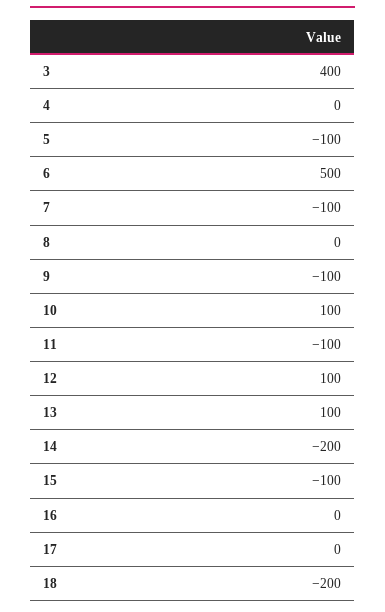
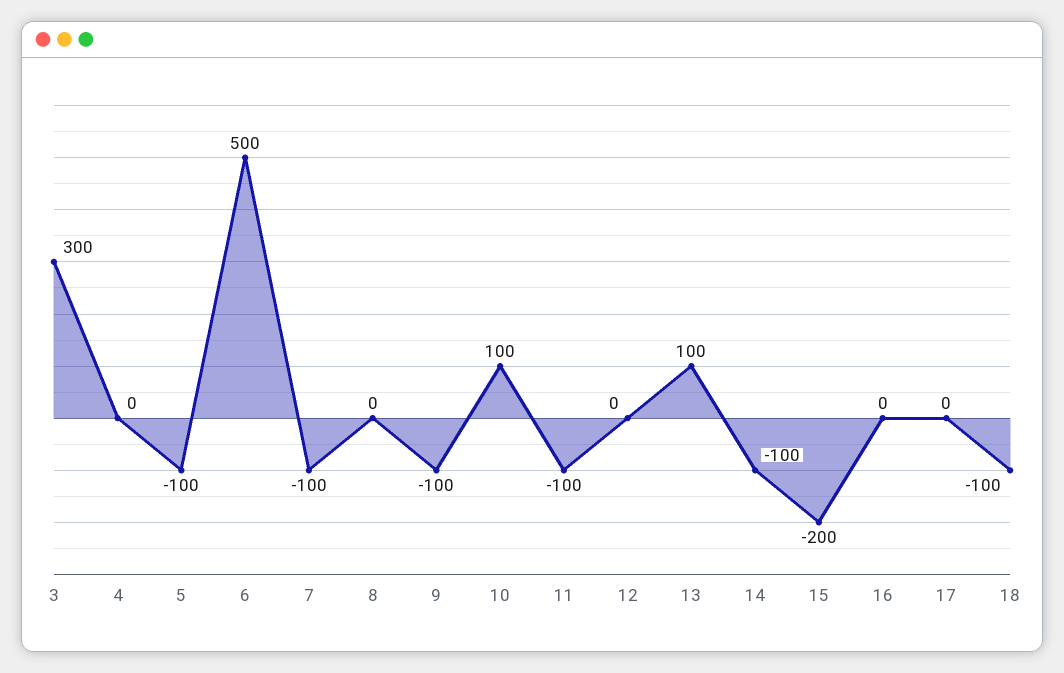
  {
-   "3": 400,
+   "3": 300,
    "4": 0,
    "5": -100,
    "6": 500,
    "7": -100,
    "8": 0,
    "9": -100,
    "10": 100,
    "11": -100,
-   "12": 100,
+   "12": 0,
    "13": 100,
-   "14": -200,
+   "14": -100,
-   "15": -100,
+   "15": -200,
    "16": 0,
    "17": 0,
-   "18": -200
+   "18": -100
  }

